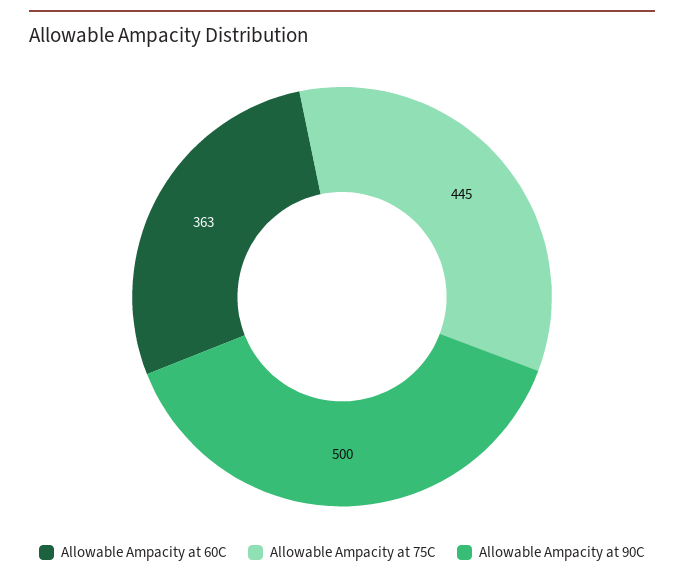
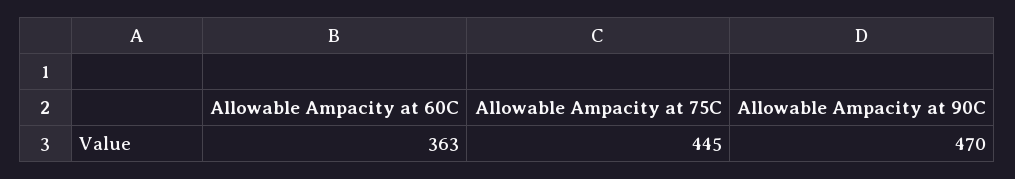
  {
    "Allowable Ampacity at 60C": 363,
    "Allowable Ampacity at 75C": 445,
-   "Allowable Ampacity at 90C": 500
+   "Allowable Ampacity at 90C": 470
  }

